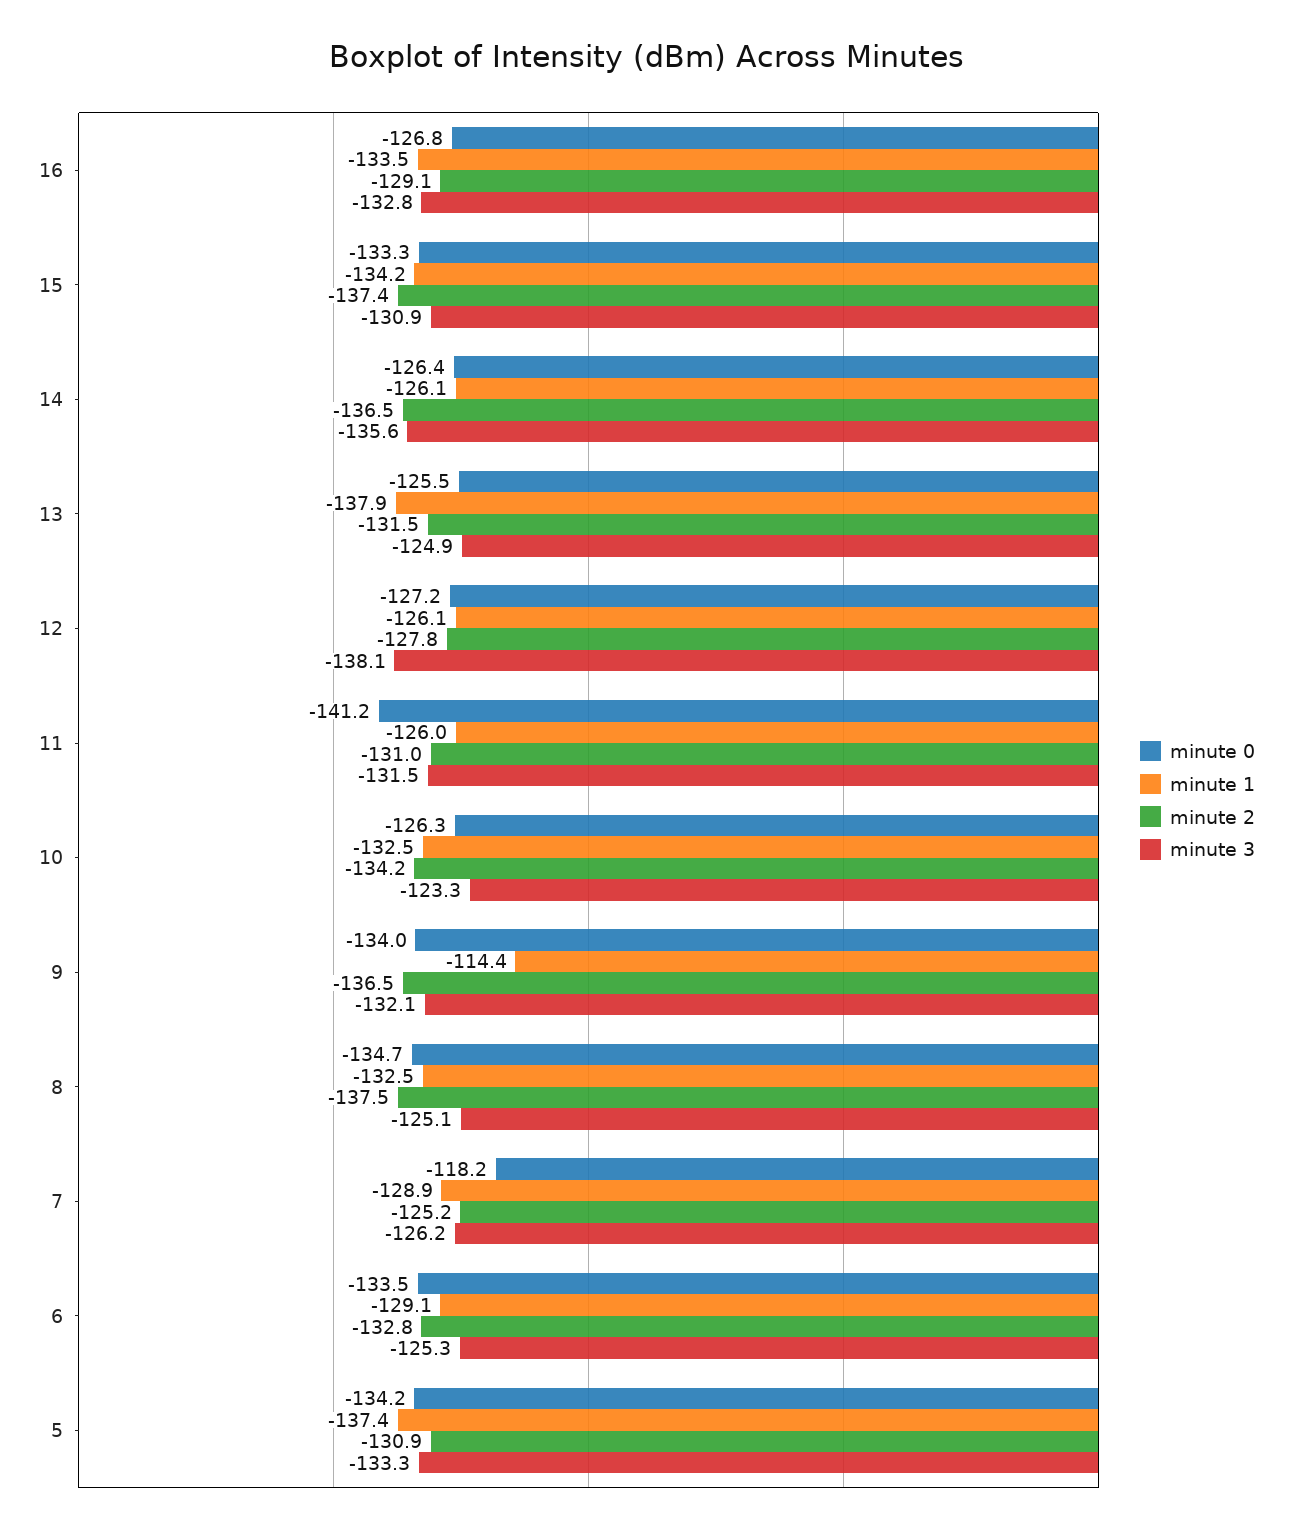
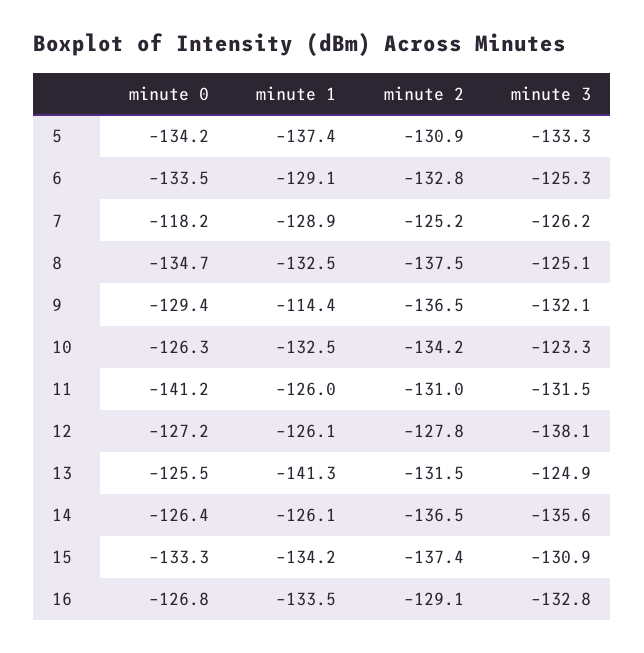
  {
    "minute 0": {
      "16": -126.8,
      "15": -133.3,
      "14": -126.4,
      "13": -125.5,
      "12": -127.2,
      "11": -141.2,
      "10": -126.3,
-     "9": -134,
+     "9": -129.4,
      "8": -134.7,
      "7": -118.2,
      "6": -133.5,
      "5": -134.2
    },
    "minute 1": {
      "16": -133.5,
      "15": -134.2,
      "14": -126.1,
-     "13": -137.9,
+     "13": -141.3,
      "12": -126.1,
      "11": -126,
      "10": -132.5,
      "9": -114.4,
      "8": -132.5,
      "7": -128.9,
      "6": -129.1,
      "5": -137.4
    },
    "minute 2": {
      "16": -129.1,
      "15": -137.4,
      "14": -136.5,
      "13": -131.5,
      "12": -127.8,
      "11": -131,
      "10": -134.2,
      "9": -136.5,
      "8": -137.5,
      "7": -125.2,
      "6": -132.8,
      "5": -130.9
    },
    "minute 3": {
      "16": -132.8,
      "15": -130.9,
      "14": -135.6,
      "13": -124.9,
      "12": -138.1,
      "11": -131.5,
      "10": -123.3,
      "9": -132.1,
      "8": -125.1,
      "7": -126.2,
      "6": -125.3,
      "5": -133.3
    }
  }

